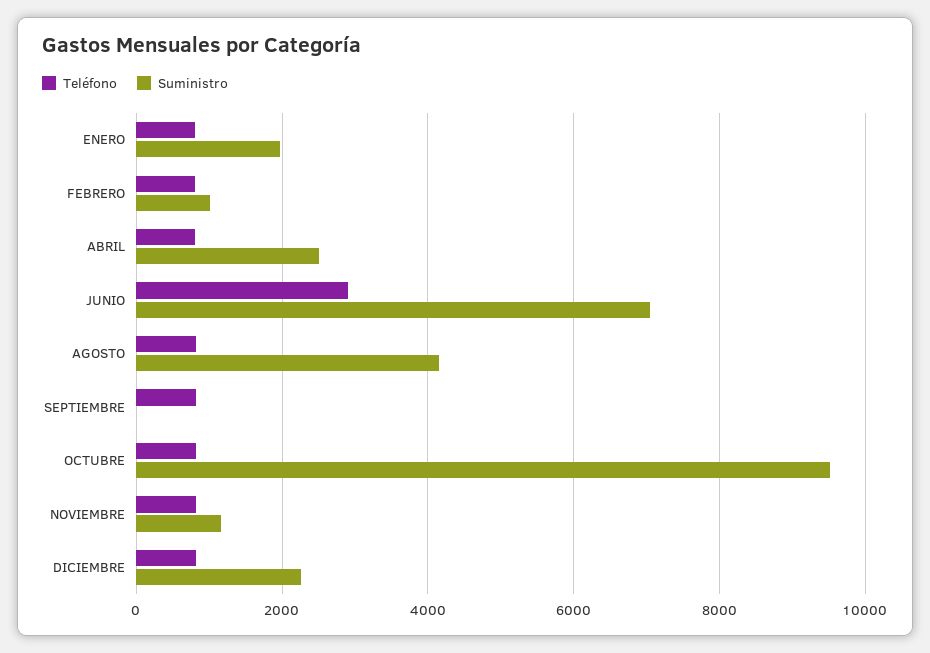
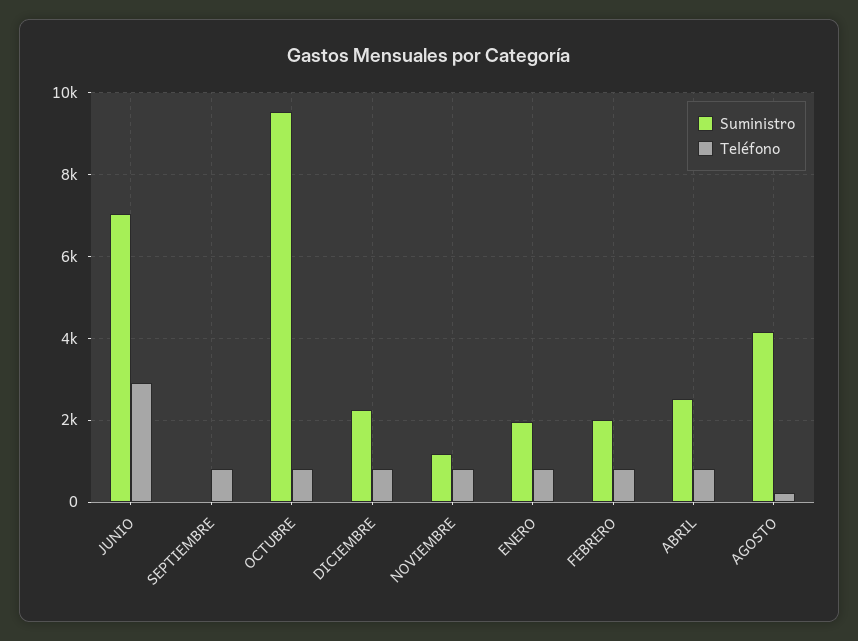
  {
    "Teléfono": {
      "ENERO": 800,
      "FEBRERO": 800,
      "ABRIL": 800,
      "JUNIO": 3000,
-     "AGOSTO": 800,
+     "AGOSTO": 200,
      "SEPTIEMBRE": 800,
      "OCTUBRE": 800,
      "NOVIEMBRE": 800,
      "DICIEMBRE": 800
    },
    "Suministro": {
      "ENERO": 2000,
-     "FEBRERO": 1000,
+     "FEBRERO": 2000,
      "ABRIL": 2600,
      "JUNIO": 7000,
      "AGOSTO": 4200,
      "SEPTIEMBRE": 0,
      "OCTUBRE": 9600,
      "NOVIEMBRE": 1200,
      "DICIEMBRE": 2200
    }
  }

